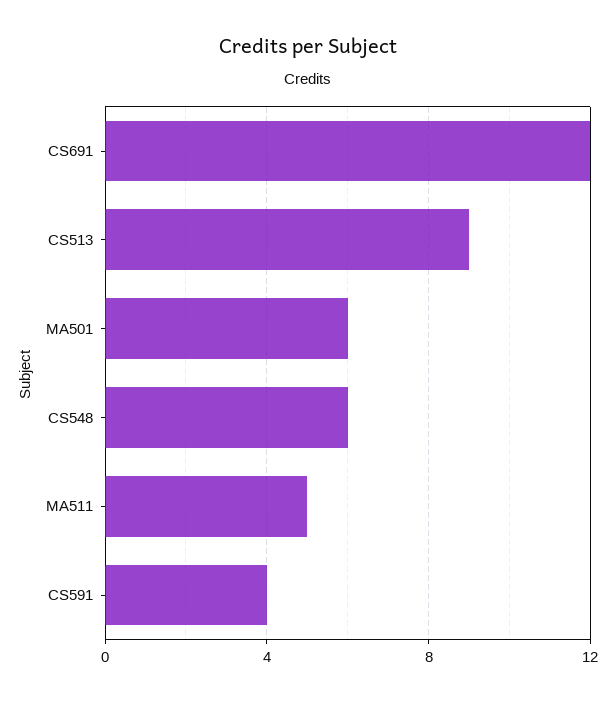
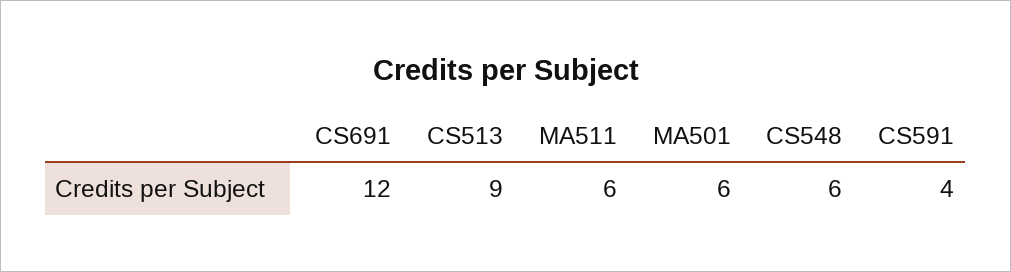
  {
    "CS691": 12,
    "CS513": 9,
    "MA501": 6,
    "CS548": 6,
-   "MA511": 5,
+   "MA511": 6,
    "CS591": 4
  }

